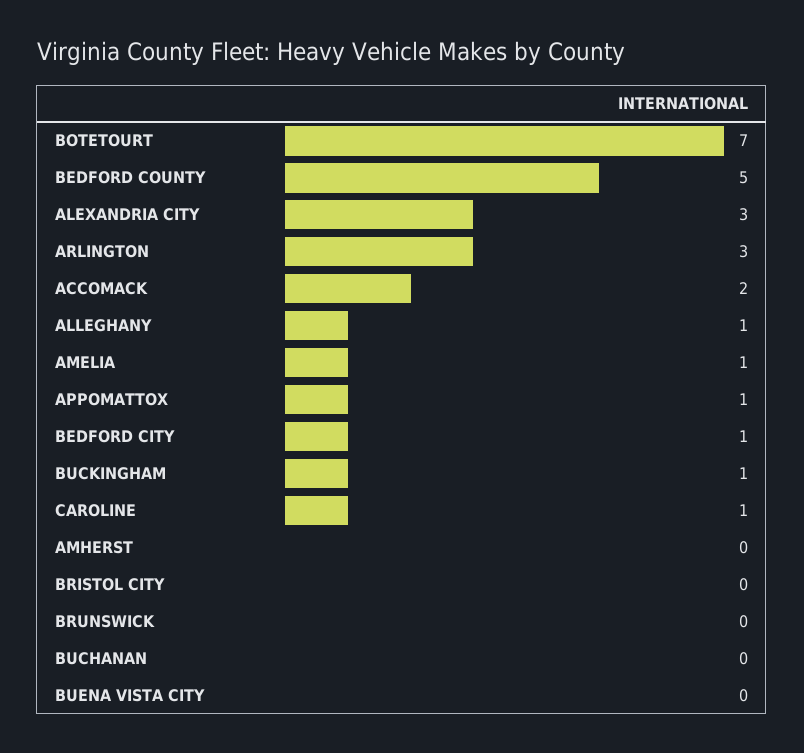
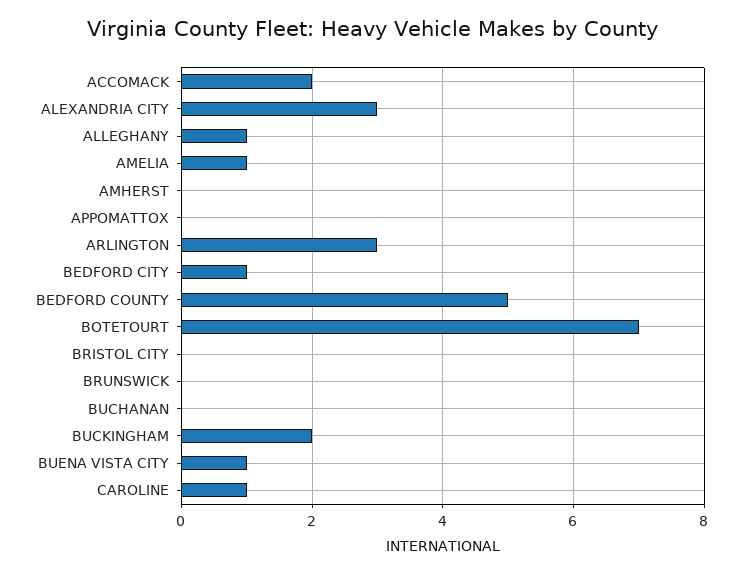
  {
    "BOTETOURT": 7,
    "BEDFORD COUNTY": 5,
    "ALEXANDRIA CITY": 3,
    "ARLINGTON": 3,
    "ACCOMACK": 2,
    "ALLEGHANY": 1,
    "AMELIA": 1,
-   "APPOMATTOX": 1,
+   "APPOMATTOX": 0,
    "BEDFORD CITY": 1,
-   "BUCKINGHAM": 1,
+   "BUCKINGHAM": 2,
    "CAROLINE": 1,
    "AMHERST": 0,
    "BRISTOL CITY": 0,
    "BRUNSWICK": 0,
    "BUCHANAN": 0,
-   "BUENA VISTA CITY": 0
+   "BUENA VISTA CITY": 1
  }

